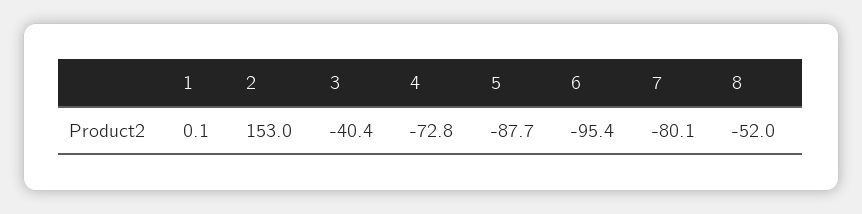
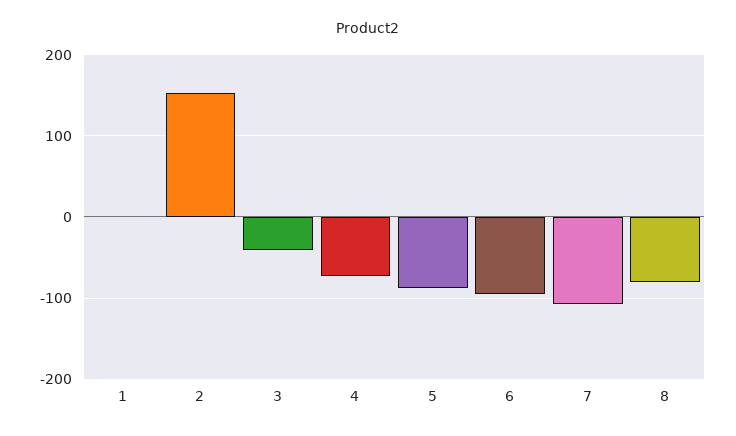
  {
    "1": 0.1,
    "2": 153,
    "3": -40.4,
    "4": -72.8,
    "5": -87.7,
    "6": -95.4,
-   "7": -80.1,
+   "7": -110,
-   "8": -52
+   "8": -80
  }

